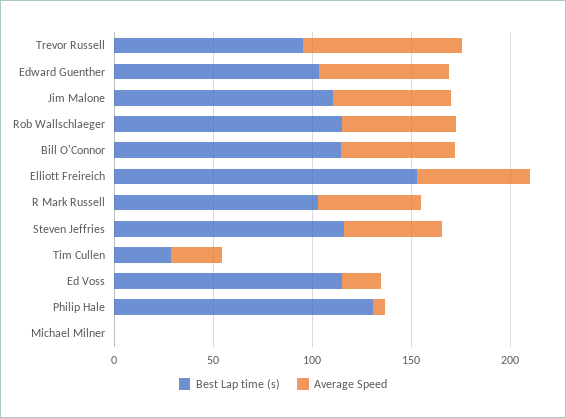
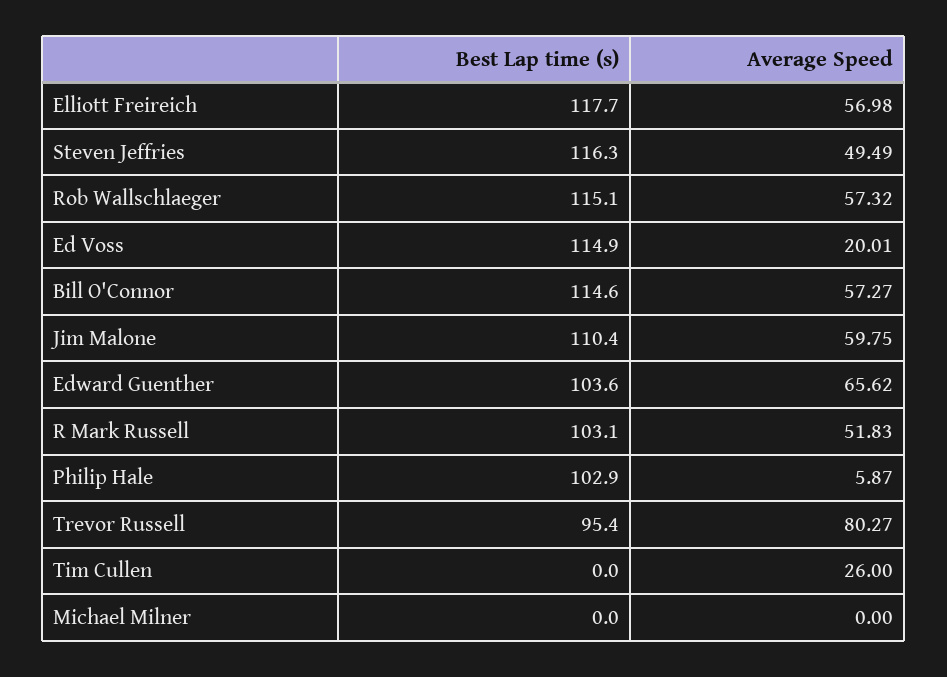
  {
    "Best Lap time (s)": {
      "Trevor Russell": 95.4,
      "Edward Guenther": 103.6,
      "Jim Malone": 110.4,
      "Rob Wallschlaeger": 115.1,
      "Bill O'Connor": 114.6,
-     "Elliott Freireich": 150,
+     "Elliott Freireich": 117.7,
      "R Mark Russell": 103.1,
      "Steven Jeffries": 116.3,
-     "Tim Cullen": 30,
+     "Tim Cullen": 0,
      "Ed Voss": 114.9,
-     "Philip Hale": 130,
+     "Philip Hale": 102.9,
      "Michael Milner": 0
    },
    "Average Speed": {
      "Trevor Russell": 80.27,
      "Edward Guenther": 65.62,
      "Jim Malone": 59.75,
      "Rob Wallschlaeger": 57.32,
      "Bill O'Connor": 57.27,
      "Elliott Freireich": 56.98,
      "R Mark Russell": 51.83,
      "Steven Jeffries": 49.49,
      "Tim Cullen": 26,
      "Ed Voss": 20.01,
      "Philip Hale": 5.87,
      "Michael Milner": 0
    }
  }

